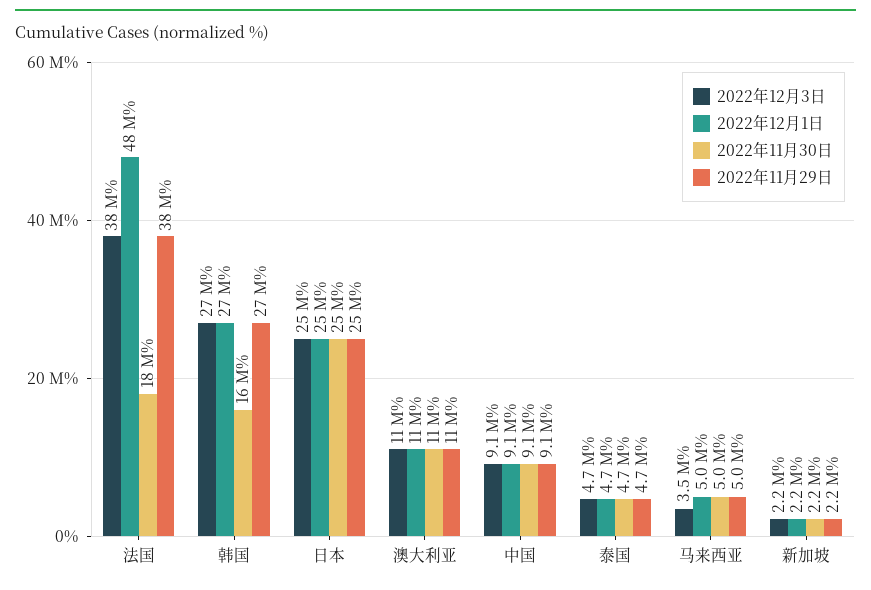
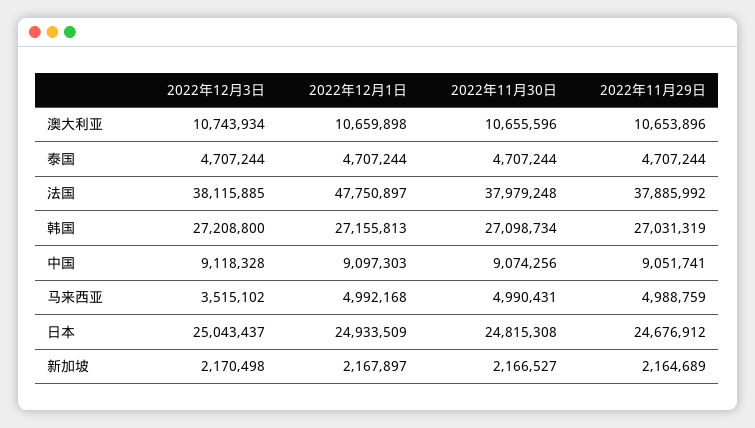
  {
    "2022年12月3日": {
      "法国": 38115885,
      "韩国": 27208800,
      "日本": 25043437,
      "澳大利亚": 10743934,
      "中国": 9118328,
      "泰国": 4707244,
      "马来西亚": 3515102,
      "新加坡": 2170498
    },
    "2022年12月1日": {
      "法国": 47750897,
      "韩国": 27155813,
      "日本": 24933509,
      "澳大利亚": 10659898,
      "中国": 9097303,
      "泰国": 4707244,
      "马来西亚": 4992168,
      "新加坡": 2167897
    },
    "2022年11月30日": {
-     "法国": 18000000,
+     "法国": 37979248,
-     "韩国": 16000000,
+     "韩国": 27098734,
      "日本": 24815308,
      "澳大利亚": 10655596,
      "中国": 9074256,
      "泰国": 4707244,
      "马来西亚": 4990431,
      "新加坡": 2166527
    },
    "2022年11月29日": {
      "法国": 37885992,
      "韩国": 27031319,
      "日本": 24676912,
      "澳大利亚": 10653896,
      "中国": 9051741,
      "泰国": 4707244,
      "马来西亚": 4988759,
      "新加坡": 2164689
    }
  }

